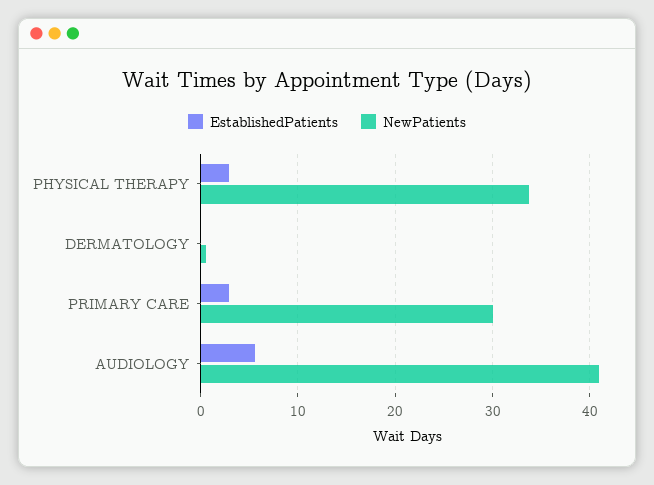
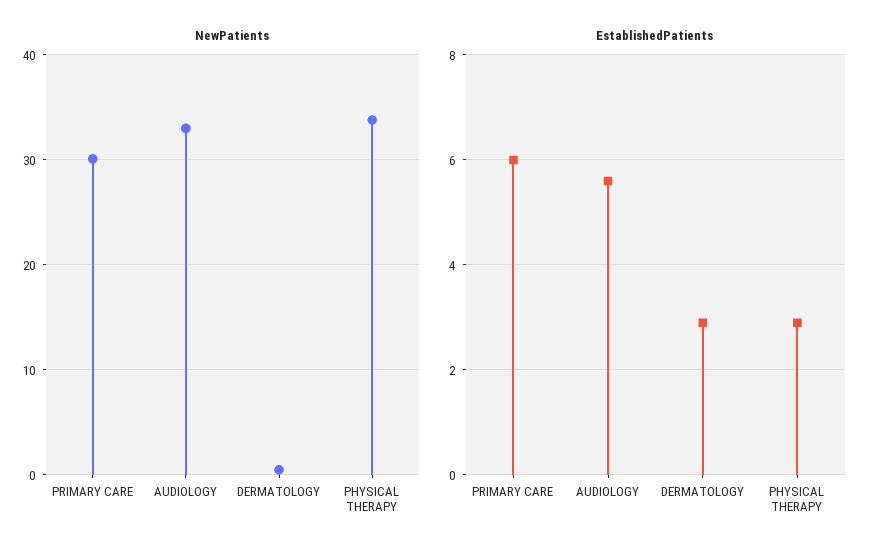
  {
    "EstablishedPatients": {
      "PHYSICAL THERAPY": 3,
-     "DERMATOLOGY": 0,
+     "DERMATOLOGY": 3,
-     "PRIMARY CARE": 3,
+     "PRIMARY CARE": 6,
      "AUDIOLOGY": 5.5
    },
    "NewPatients": {
      "PHYSICAL THERAPY": 34,
      "DERMATOLOGY": 1,
      "PRIMARY CARE": 30,
-     "AUDIOLOGY": 41
+     "AUDIOLOGY": 33
    }
  }

